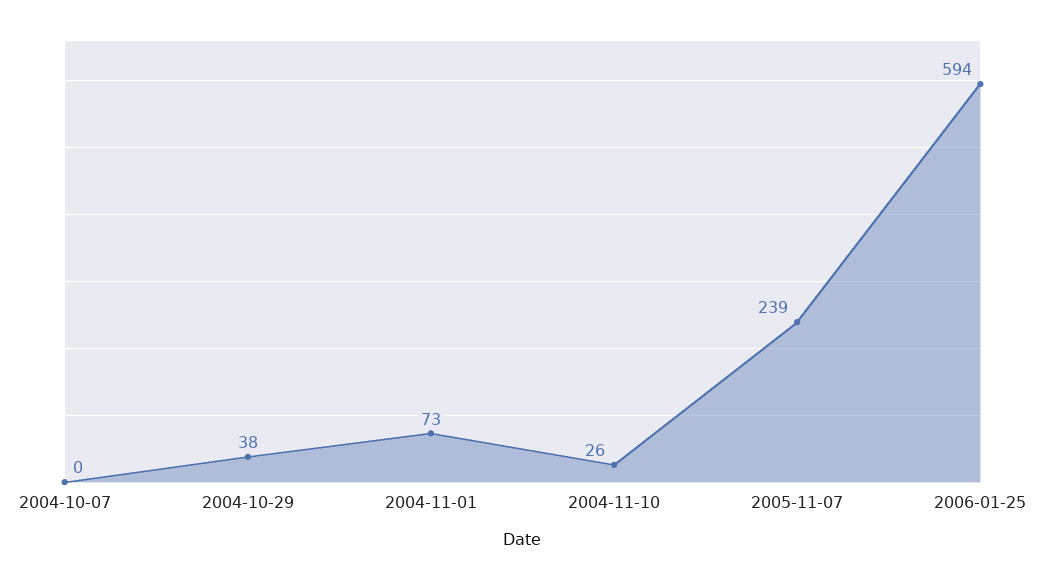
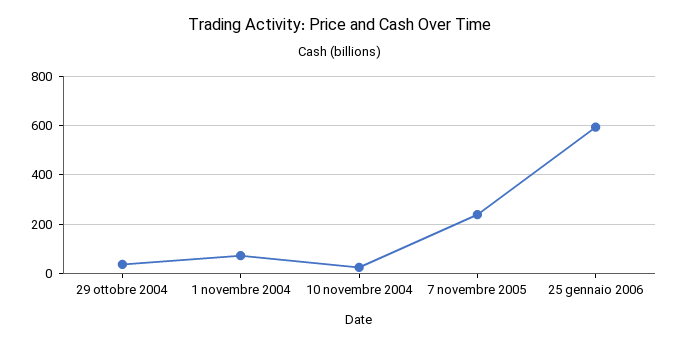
  {
-   "2004-10-07": 0,
    "2004-10-29": 38,
    "2004-11-01": 73,
    "2004-11-10": 26,
    "2005-11-07": 239,
    "2006-01-25": 594
  }

